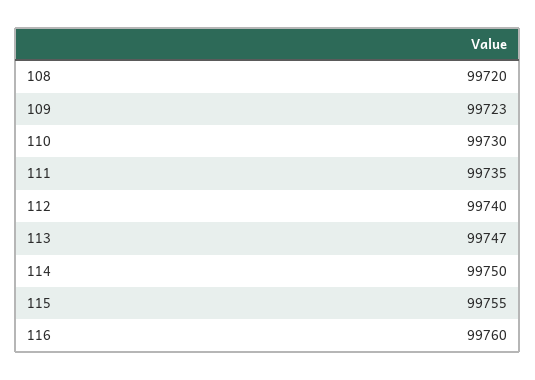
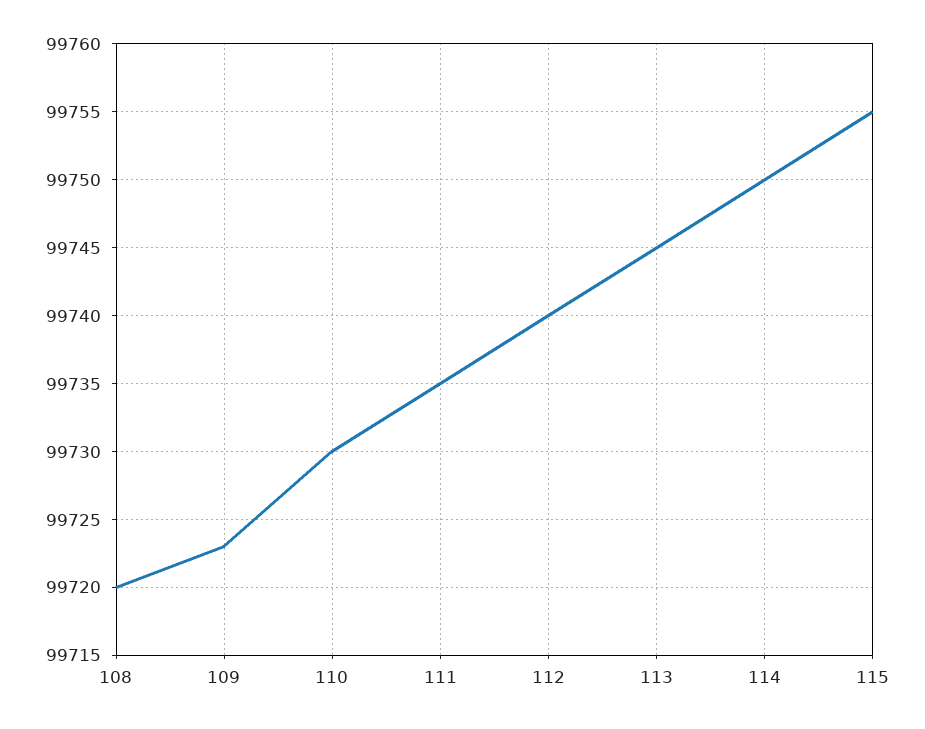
  {
    "108": 99720,
    "109": 99723,
    "110": 99730,
    "111": 99735,
    "112": 99740,
-   "113": 99747,
+   "113": 99745,
    "114": 99750,
-   "115": 99755,
+   "115": 99755
-   "116": 99760
  }

